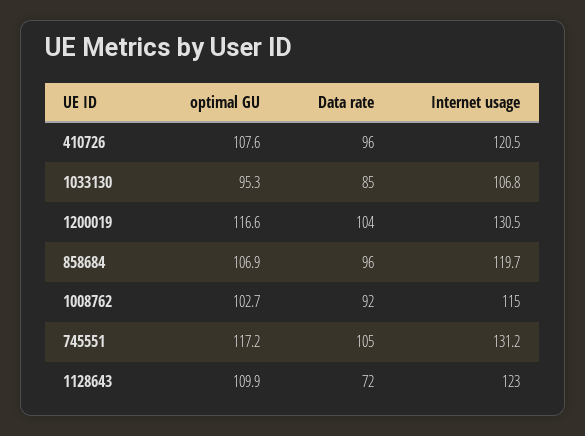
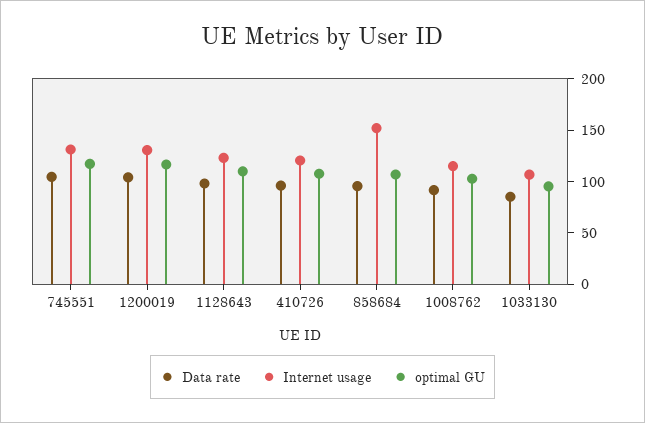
  {
    "optimal GU": {
      "410726": 107.6,
      "1033130": 95.3,
      "1200019": 116.6,
      "858684": 106.9,
      "1008762": 102.7,
      "745551": 117.2,
      "1128643": 109.9
    },
    "Data rate": {
      "410726": 96,
      "1033130": 85,
      "1200019": 104,
      "858684": 96,
      "1008762": 92,
      "745551": 105,
-     "1128643": 72
+     "1128643": 100
    },
    "Internet usage": {
      "410726": 120.5,
      "1033130": 106.8,
      "1200019": 130.5,
-     "858684": 119.7,
+     "858684": 150,
      "1008762": 115,
      "745551": 131.2,
      "1128643": 123
    }
  }

